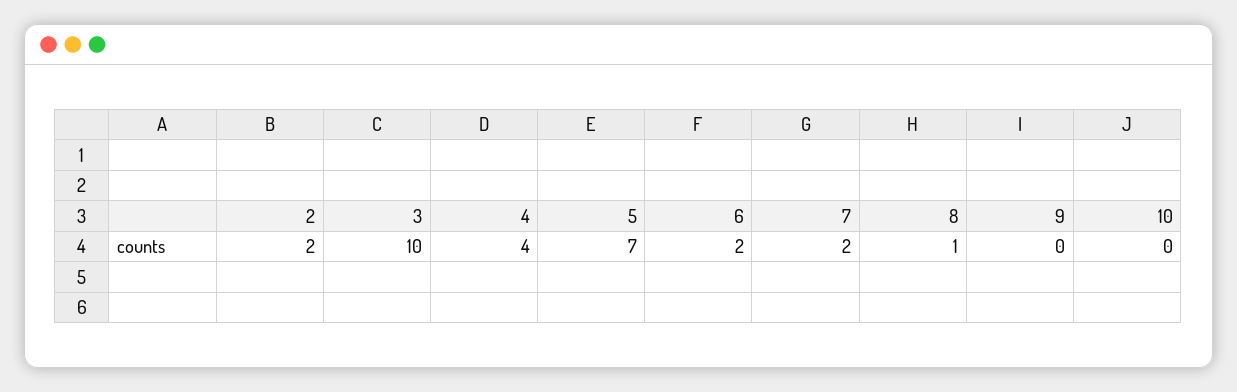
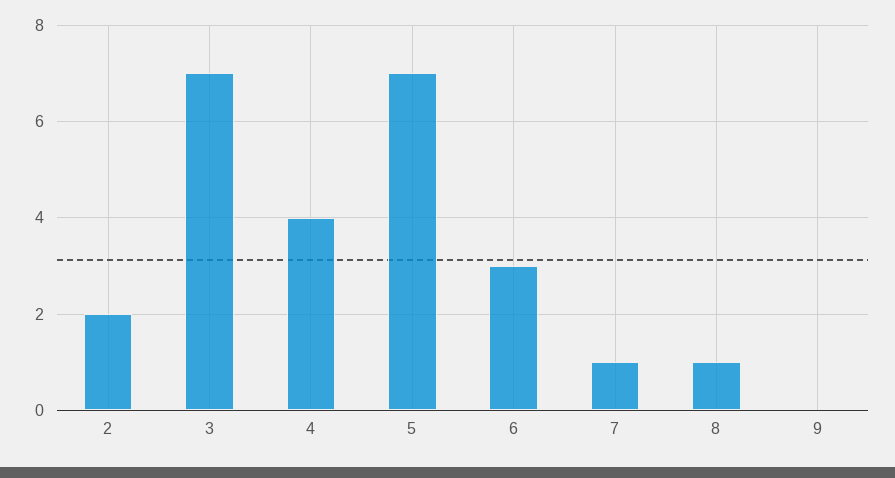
  {
    "2": 2,
-   "3": 10,
+   "3": 7,
    "4": 4,
    "5": 7,
-   "6": 2,
+   "6": 3,
-   "7": 2,
+   "7": 1,
    "8": 1,
-   "9": 0,
+   "9": 0
-   "10": 0
  }

